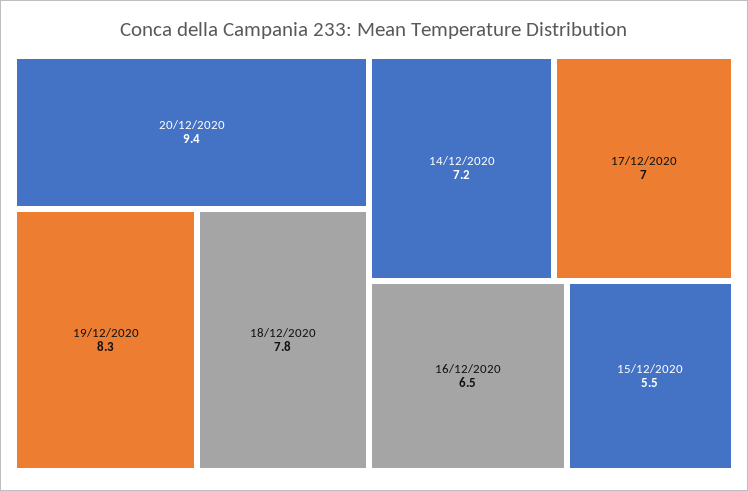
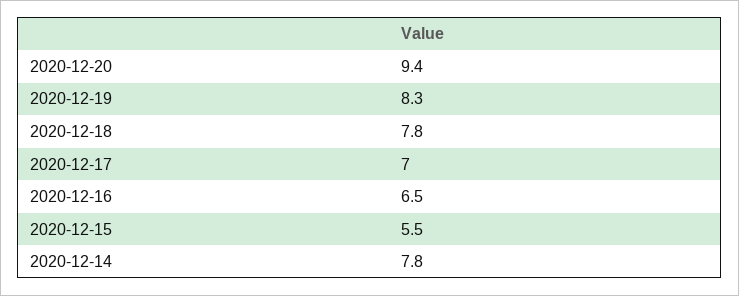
  {
    "20/12/2020": 9.4,
    "19/12/2020": 8.3,
    "18/12/2020": 7.8,
-   "14/12/2020": 7.2,
+   "14/12/2020": 7.8,
    "17/12/2020": 7,
    "16/12/2020": 6.5,
    "15/12/2020": 5.5
  }

